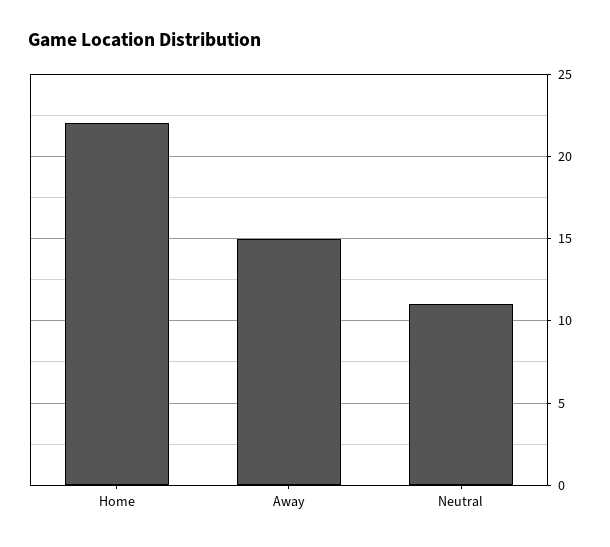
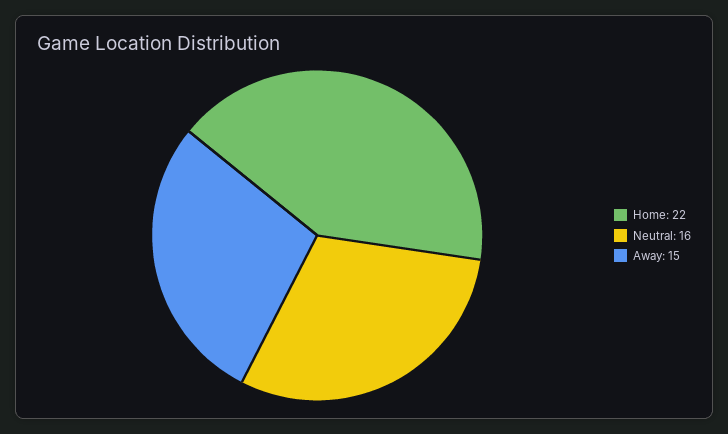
  {
    "Home": 22,
    "Away": 15,
-   "Neutral": 11
+   "Neutral": 16
  }

